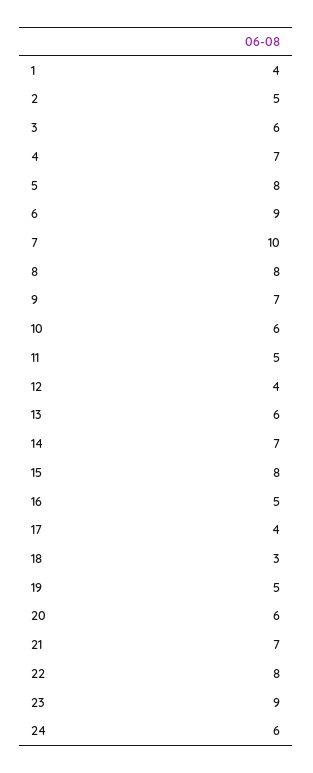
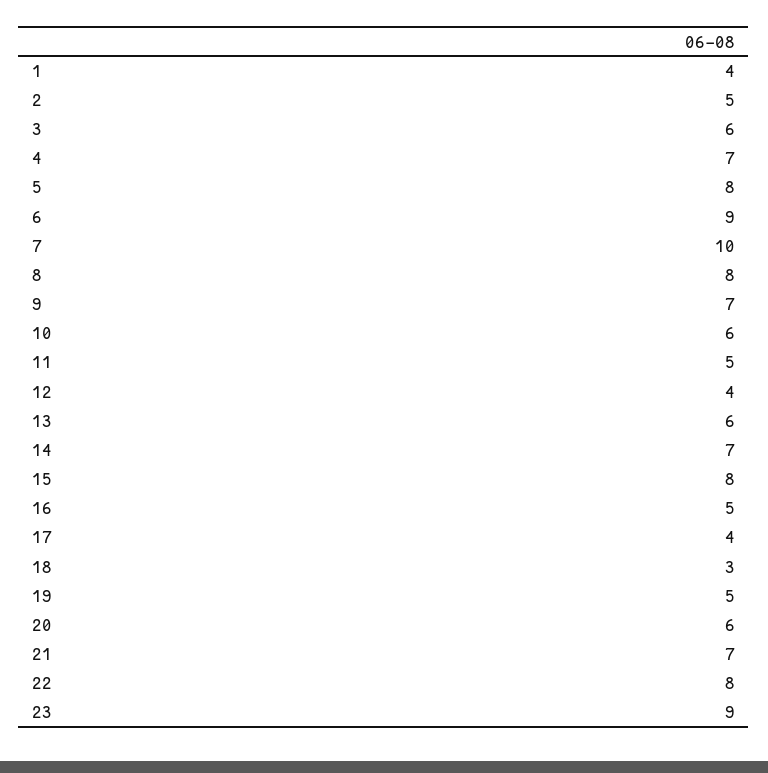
  {
    "1": 4,
    "2": 5,
    "3": 6,
    "4": 7,
    "5": 8,
    "6": 9,
    "7": 10,
    "8": 8,
    "9": 7,
    "10": 6,
    "11": 5,
    "12": 4,
    "13": 6,
    "14": 7,
    "15": 8,
    "16": 5,
    "17": 4,
    "18": 3,
    "19": 5,
    "20": 6,
    "21": 7,
    "22": 8,
-   "23": 9,
+   "23": 9
-   "24": 6
  }

